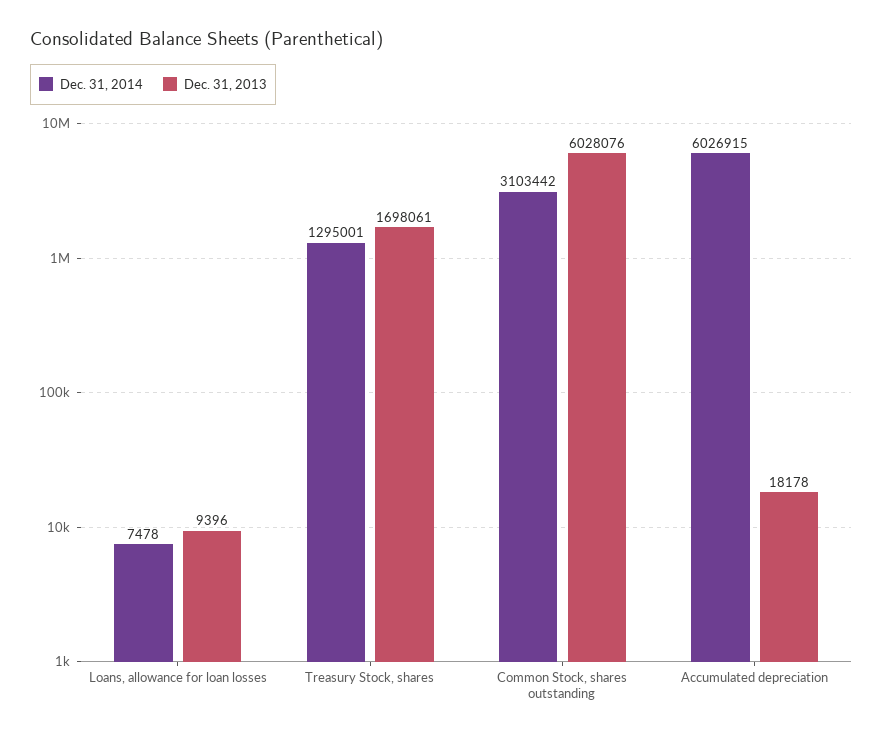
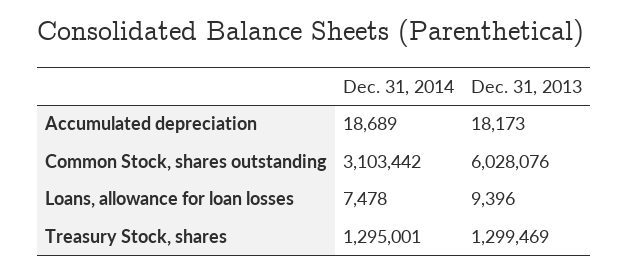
  {
    "Dec. 31, 2014": {
      "Loans, allowance for loan losses": 7478,
      "Treasury Stock, shares": 1295001,
      "Common Stock, shares outstanding": 3103442,
-     "Accumulated depreciation": 6026915
+     "Accumulated depreciation": 18689
    },
    "Dec. 31, 2013": {
      "Loans, allowance for loan losses": 9396,
-     "Treasury Stock, shares": 1698061,
+     "Treasury Stock, shares": 1299469,
      "Common Stock, shares outstanding": 6028076,
-     "Accumulated depreciation": 18178
+     "Accumulated depreciation": 18173
    }
  }

